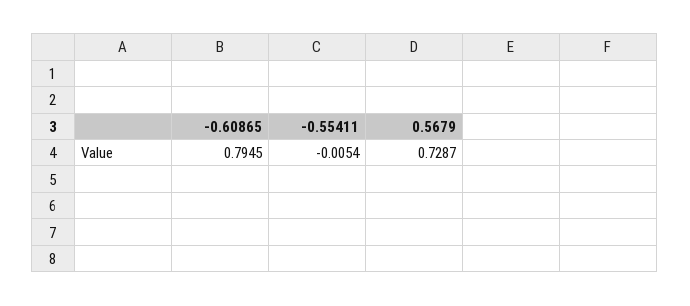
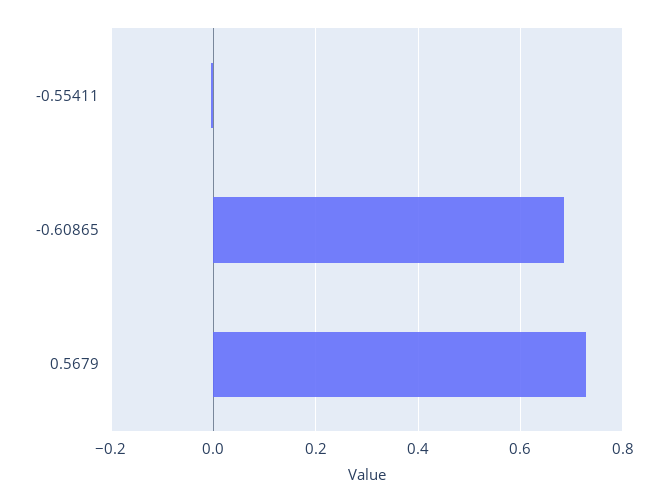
  {
-   "-0.60865": 0.7945,
+   "-0.60865": 0.68,
    "-0.55411": -0.0054,
    "0.5679": 0.7287
  }

